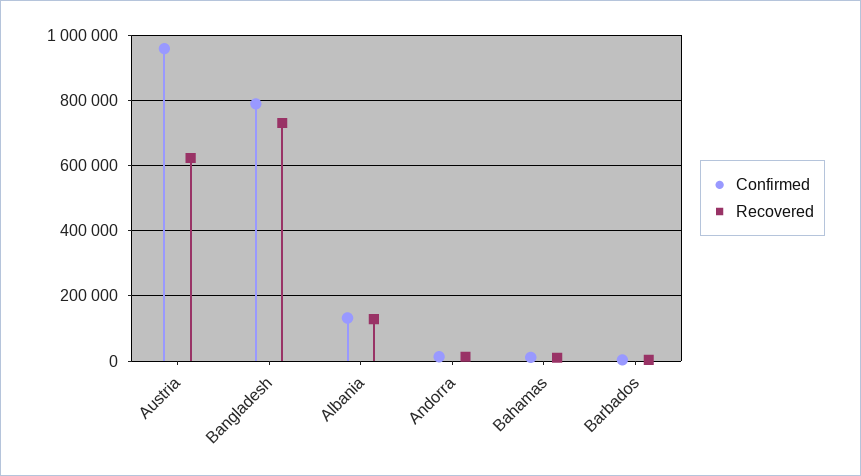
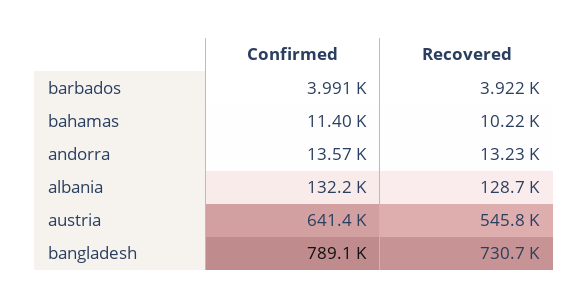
  {
    "Confirmed": {
-     "Austria": 960000,
+     "Austria": 641400,
      "Bangladesh": 789100,
      "Albania": 132200,
      "Andorra": 13570,
      "Bahamas": 11400,
      "Barbados": 3991
    },
    "Recovered": {
-     "Austria": 620000,
+     "Austria": 545800,
      "Bangladesh": 730700,
      "Albania": 128700,
      "Andorra": 13230,
      "Bahamas": 10220,
      "Barbados": 3922
    }
  }

